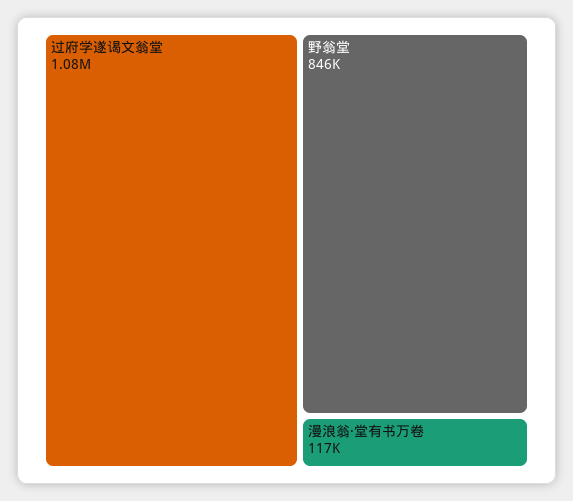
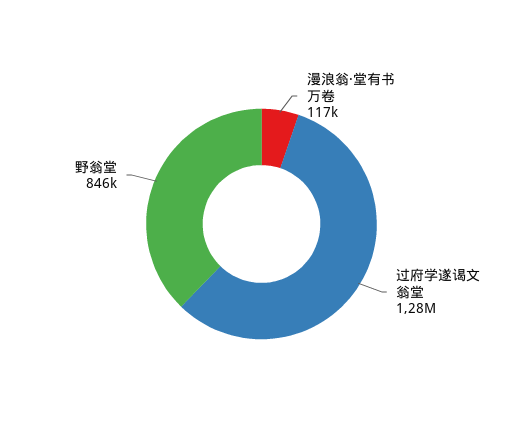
  {
-   "过府学遂谒文翁堂": 1080000,
+   "过府学遂谒文翁堂": 1280000,
    "野翁堂": 846000,
    "漫浪翁·堂有书万卷": 117000
  }

